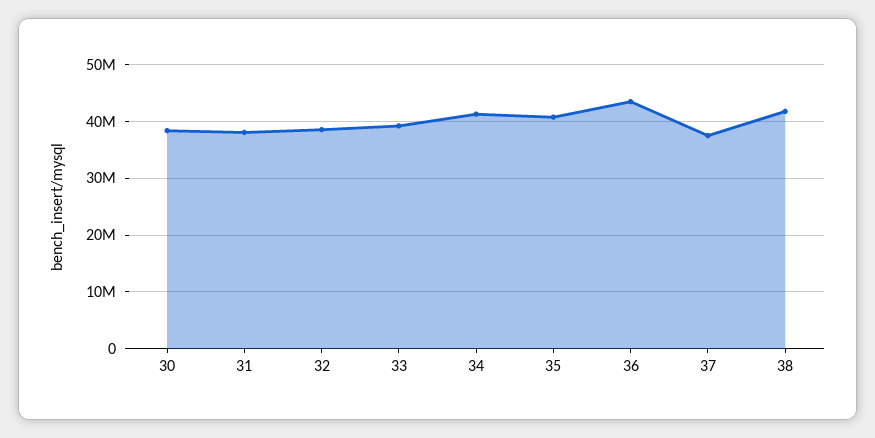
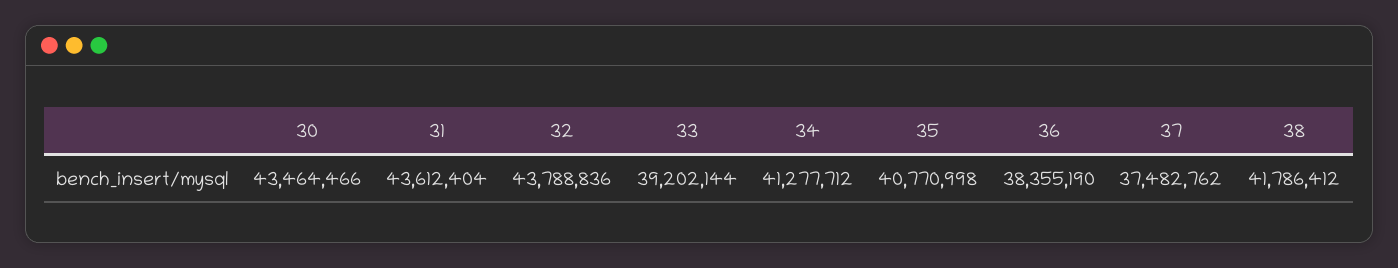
  {
-   "30": 38000000,
+   "30": 43464466,
-   "31": 38000000,
+   "31": 43612404,
-   "32": 38000000,
+   "32": 43788836,
    "33": 39202144,
    "34": 41277712,
    "35": 40770998,
-   "36": 44000000,
+   "36": 38355190,
    "37": 37482762,
    "38": 41786412
  }

